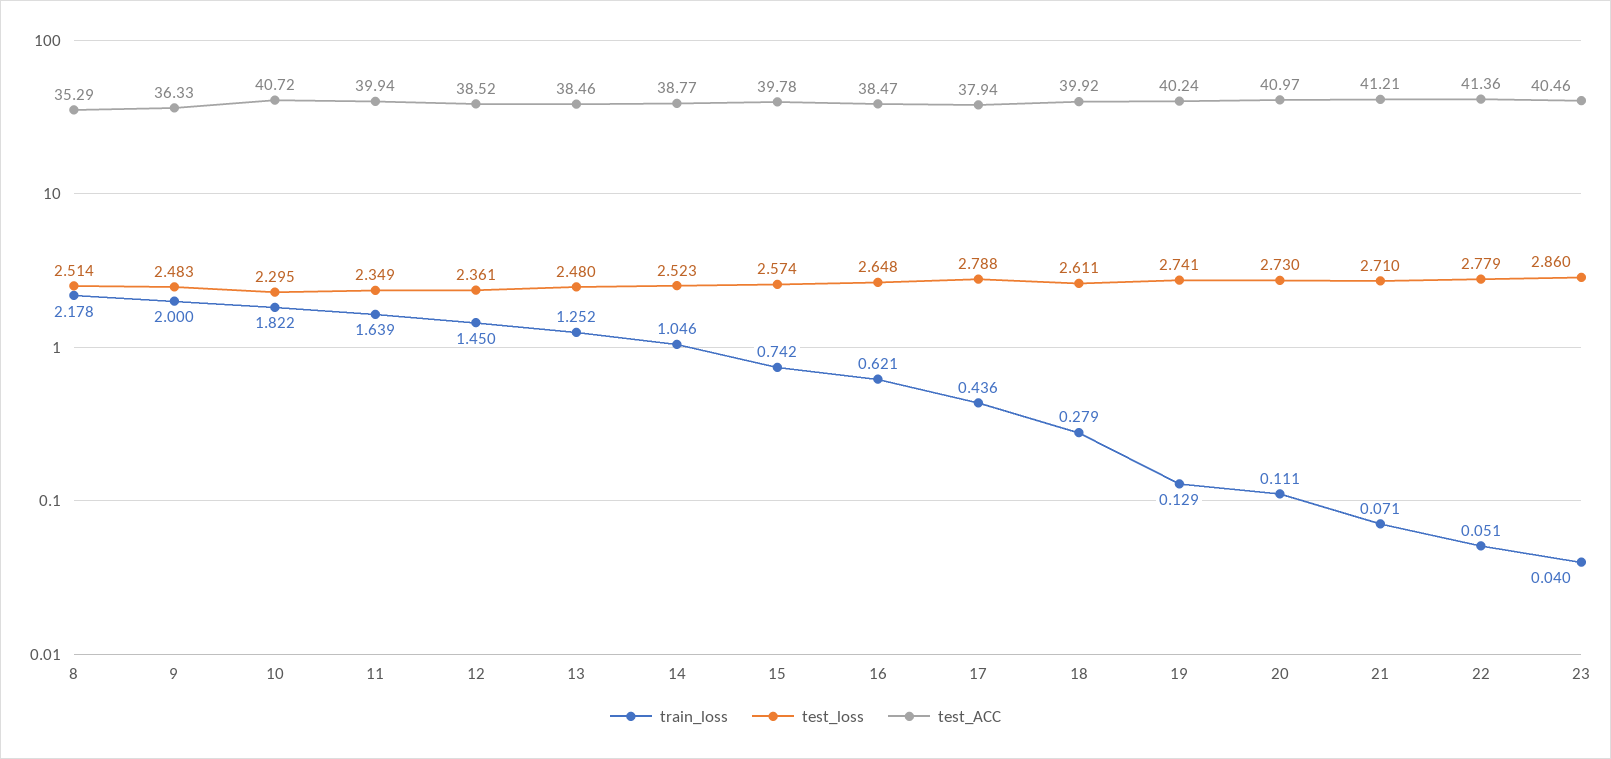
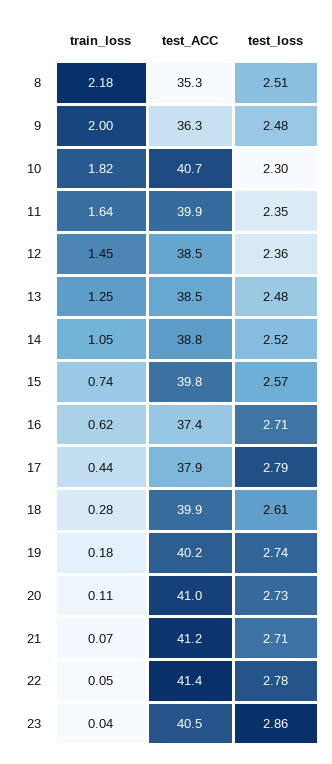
  {
    "train_loss": {
      "8": 2.178,
      "9": 2,
      "10": 1.822,
      "11": 1.639,
      "12": 1.45,
      "13": 1.252,
      "14": 1.046,
      "15": 0.742,
      "16": 0.621,
      "17": 0.436,
      "18": 0.279,
-     "19": 0.129,
+     "19": 0.18,
      "20": 0.111,
      "21": 0.071,
      "22": 0.051,
      "23": 0.04
    },
    "test_loss": {
      "8": 2.514,
      "9": 2.483,
      "10": 2.295,
      "11": 2.349,
      "12": 2.361,
      "13": 2.48,
      "14": 2.523,
      "15": 2.574,
-     "16": 2.648,
+     "16": 2.71,
      "17": 2.788,
      "18": 2.611,
      "19": 2.741,
      "20": 2.73,
      "21": 2.71,
      "22": 2.779,
      "23": 2.86
    },
    "test_ACC": {
      "8": 35.29,
      "9": 36.33,
      "10": 40.72,
      "11": 39.94,
      "12": 38.52,
      "13": 38.46,
      "14": 38.77,
      "15": 39.78,
-     "16": 38.47,
+     "16": 37.4,
      "17": 37.94,
      "18": 39.92,
      "19": 40.24,
      "20": 40.97,
      "21": 41.21,
      "22": 41.36,
      "23": 40.46
    }
  }

